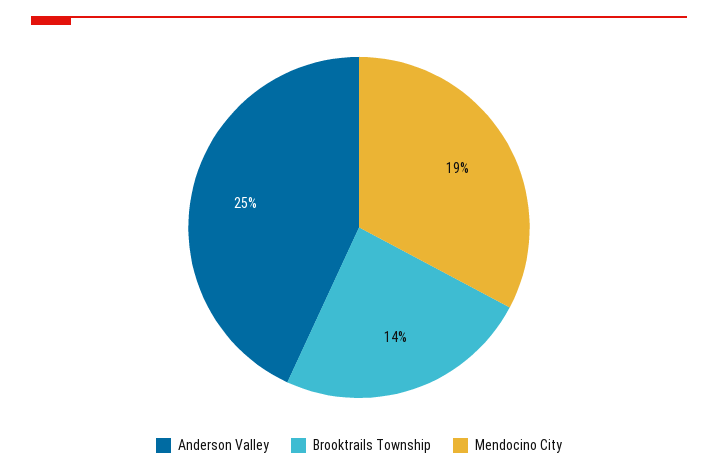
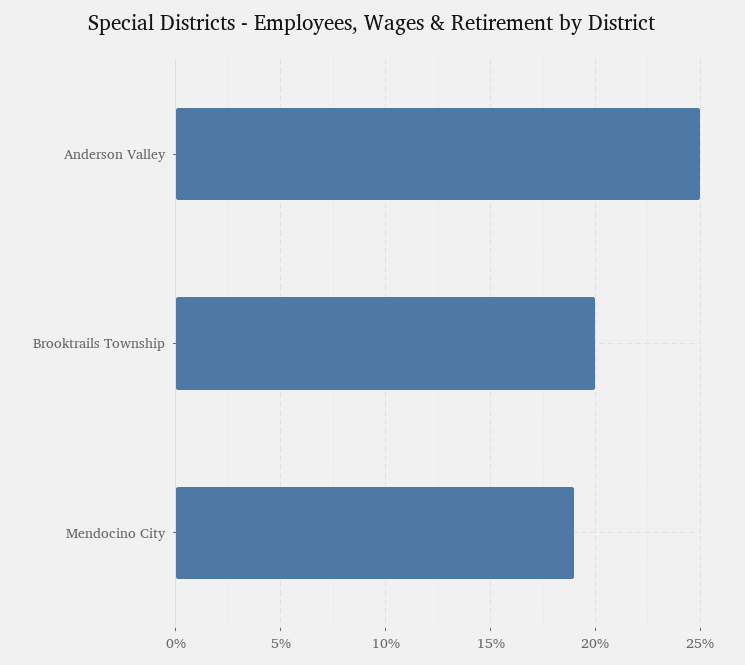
  {
    "Anderson Valley": 25,
-   "Brooktrails Township": 14,
+   "Brooktrails Township": 20,
    "Mendocino City": 19
  }

